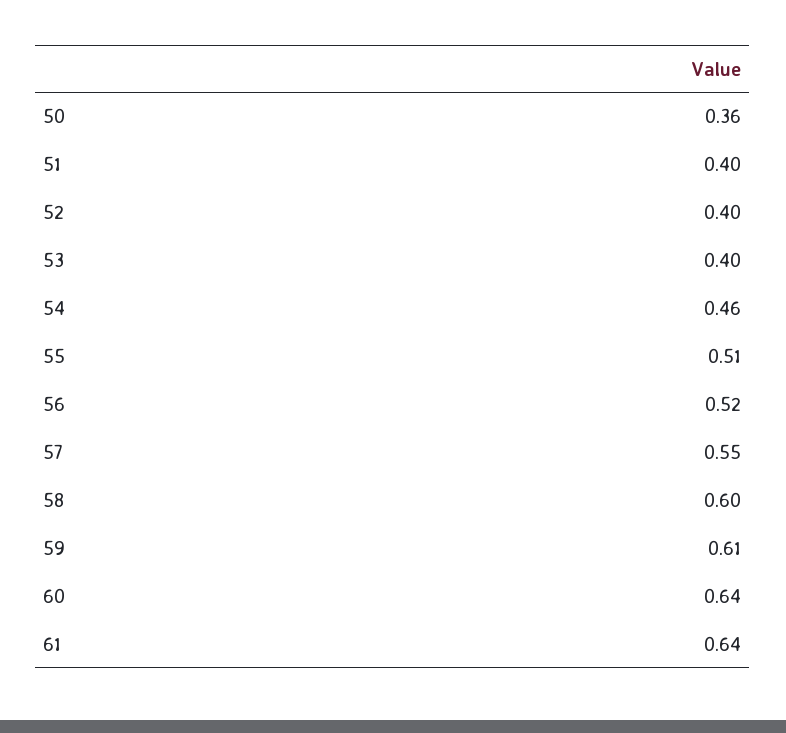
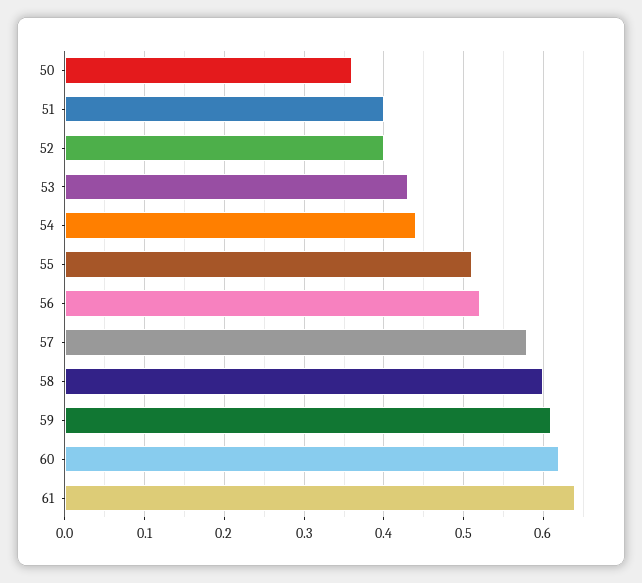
  {
    "50": 0.36,
    "51": 0.4,
    "52": 0.4,
-   "53": 0.4,
+   "53": 0.43,
-   "54": 0.46,
+   "54": 0.44,
    "55": 0.51,
    "56": 0.52,
-   "57": 0.55,
+   "57": 0.58,
    "58": 0.6,
    "59": 0.61,
-   "60": 0.64,
+   "60": 0.62,
    "61": 0.64
  }

